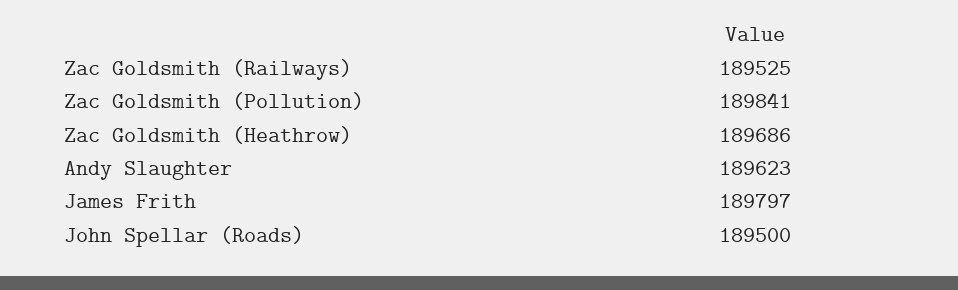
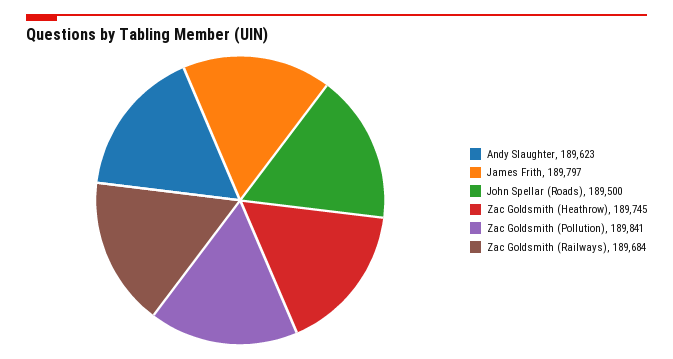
  {
-   "Zac Goldsmith (Railways)": 189525,
+   "Zac Goldsmith (Railways)": 189684,
    "Zac Goldsmith (Pollution)": 189841,
-   "Zac Goldsmith (Heathrow)": 189686,
+   "Zac Goldsmith (Heathrow)": 189745,
    "Andy Slaughter": 189623,
    "James Frith": 189797,
    "John Spellar (Roads)": 189500
  }

